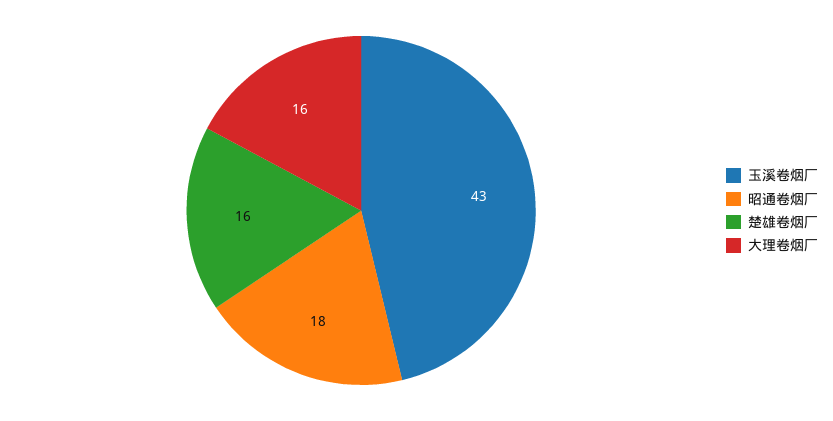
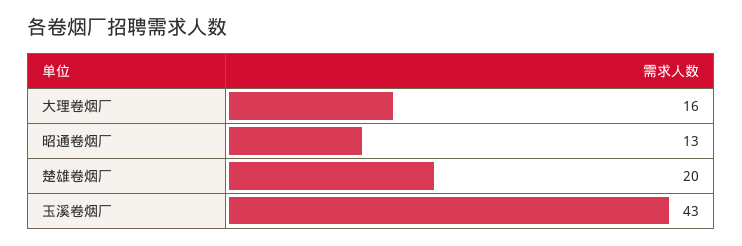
  {
    "玉溪卷烟厂": 43,
-   "昭通卷烟厂": 18,
+   "昭通卷烟厂": 13,
-   "楚雄卷烟厂": 16,
+   "楚雄卷烟厂": 20,
    "大理卷烟厂": 16
  }

